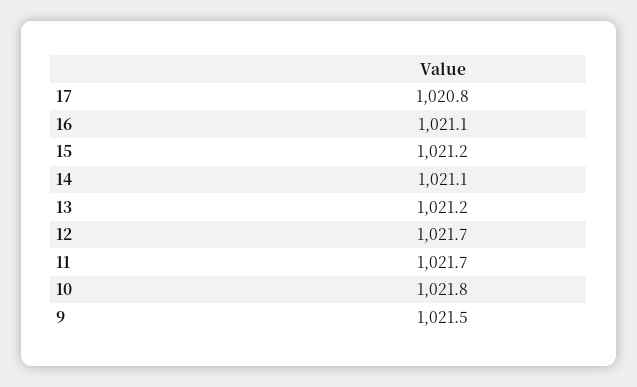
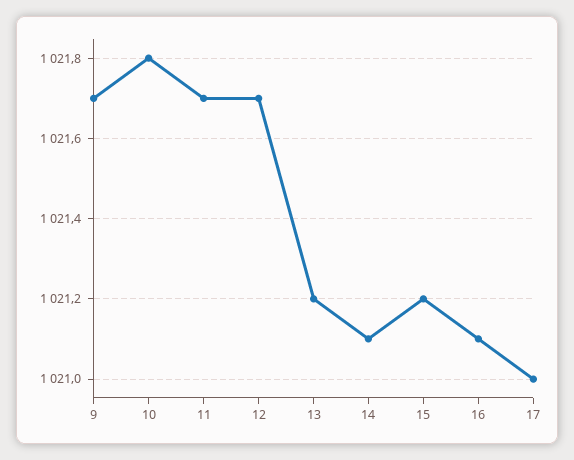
  {
-   "17": 1020.8,
+   "17": 1021,
    "16": 1021.1,
    "15": 1021.2,
    "14": 1021.1,
    "13": 1021.2,
    "12": 1021.7,
    "11": 1021.7,
    "10": 1021.8,
-   "9": 1021.5
+   "9": 1021.7
  }

